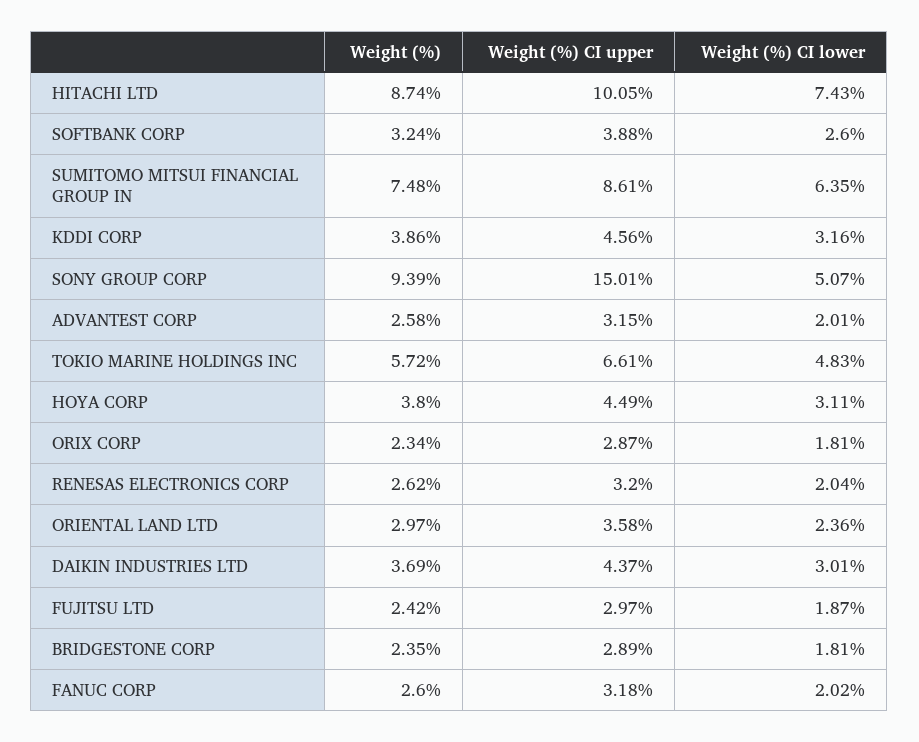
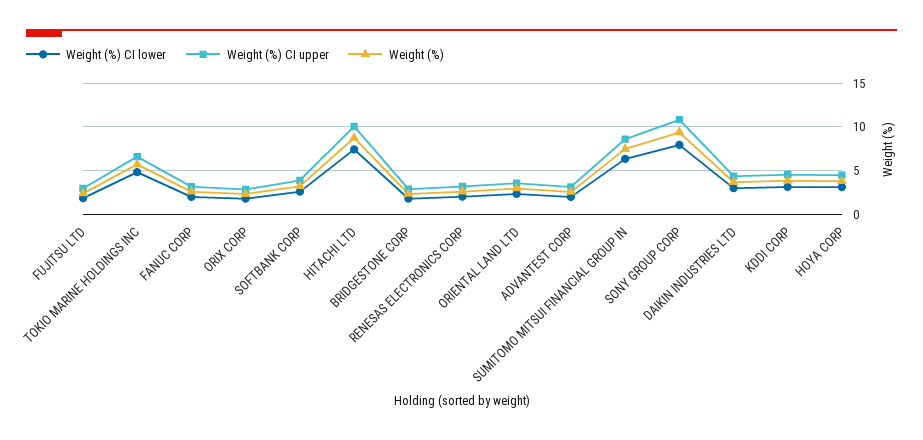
  {
    "Weight (%)": {
      "HITACHI LTD": 8.74,
      "SOFTBANK CORP": 3.24,
      "SUMITOMO MITSUI FINANCIAL GROUP IN": 7.48,
      "KDDI CORP": 3.86,
      "SONY GROUP CORP": 9.39,
      "ADVANTEST CORP": 2.58,
      "TOKIO MARINE HOLDINGS INC": 5.72,
      "HOYA CORP": 3.8,
      "ORIX CORP": 2.34,
      "RENESAS ELECTRONICS CORP": 2.62,
      "ORIENTAL LAND LTD": 2.97,
      "DAIKIN INDUSTRIES LTD": 3.69,
      "FUJITSU LTD": 2.42,
      "BRIDGESTONE CORP": 2.35,
      "FANUC CORP": 2.6
    },
    "Weight (%) CI upper": {
      "HITACHI LTD": 10.05,
      "SOFTBANK CORP": 3.88,
      "SUMITOMO MITSUI FINANCIAL GROUP IN": 8.61,
      "KDDI CORP": 4.56,
-     "SONY GROUP CORP": 15.01,
+     "SONY GROUP CORP": 11,
      "ADVANTEST CORP": 3.15,
      "TOKIO MARINE HOLDINGS INC": 6.61,
      "HOYA CORP": 4.49,
      "ORIX CORP": 2.87,
      "RENESAS ELECTRONICS CORP": 3.2,
      "ORIENTAL LAND LTD": 3.58,
      "DAIKIN INDUSTRIES LTD": 4.37,
      "FUJITSU LTD": 2.97,
      "BRIDGESTONE CORP": 2.89,
      "FANUC CORP": 3.18
    },
    "Weight (%) CI lower": {
      "HITACHI LTD": 7.43,
      "SOFTBANK CORP": 2.6,
      "SUMITOMO MITSUI FINANCIAL GROUP IN": 6.35,
      "KDDI CORP": 3.16,
-     "SONY GROUP CORP": 5.07,
+     "SONY GROUP CORP": 8,
      "ADVANTEST CORP": 2.01,
      "TOKIO MARINE HOLDINGS INC": 4.83,
      "HOYA CORP": 3.11,
      "ORIX CORP": 1.81,
      "RENESAS ELECTRONICS CORP": 2.04,
      "ORIENTAL LAND LTD": 2.36,
      "DAIKIN INDUSTRIES LTD": 3.01,
      "FUJITSU LTD": 1.87,
      "BRIDGESTONE CORP": 1.81,
      "FANUC CORP": 2.02
    }
  }

